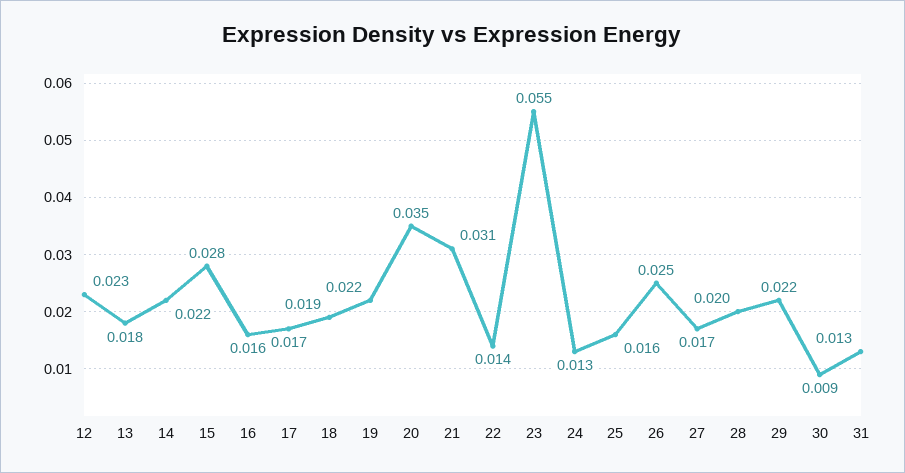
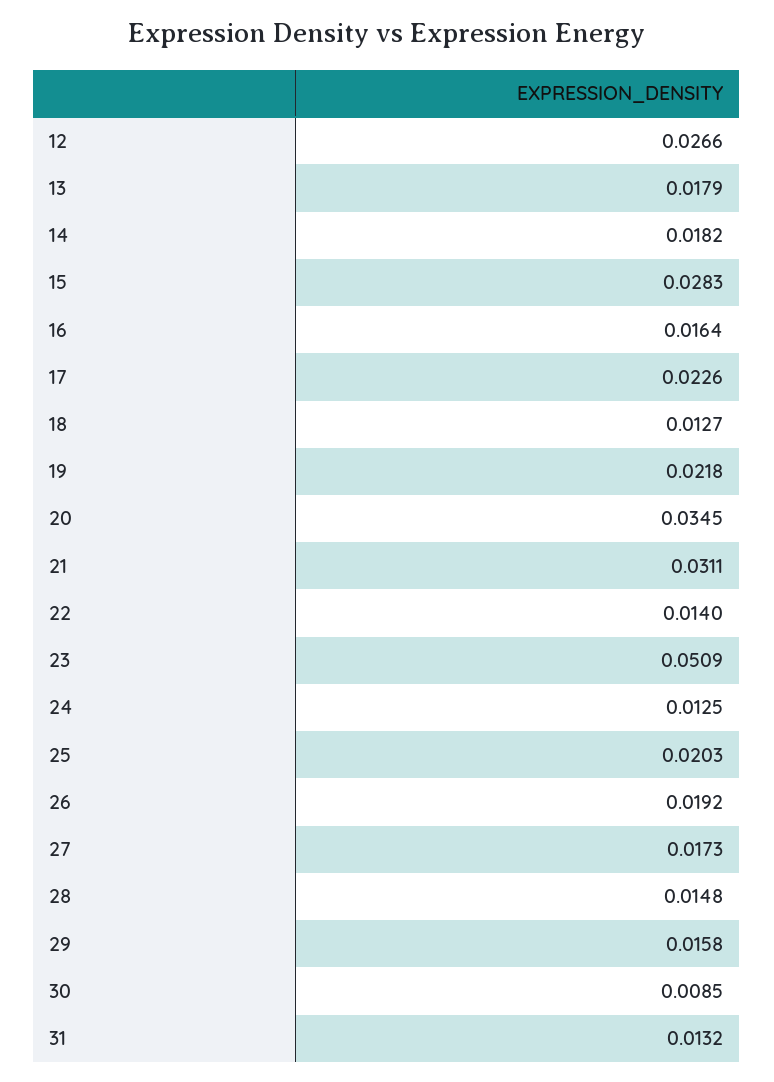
  {
-   "12": 0.023,
+   "12": 0.0266,
    "13": 0.0179,
-   "14": 0.022,
+   "14": 0.0182,
    "15": 0.0283,
    "16": 0.0164,
-   "17": 0.017,
+   "17": 0.0226,
-   "18": 0.019,
+   "18": 0.0127,
    "19": 0.0218,
    "20": 0.0345,
    "21": 0.0311,
    "22": 0.014,
-   "23": 0.055,
+   "23": 0.0509,
    "24": 0.0125,
-   "25": 0.016,
+   "25": 0.0203,
-   "26": 0.025,
+   "26": 0.0192,
    "27": 0.0173,
-   "28": 0.02,
+   "28": 0.0148,
-   "29": 0.022,
+   "29": 0.0158,
    "30": 0.0085,
    "31": 0.0132
  }

